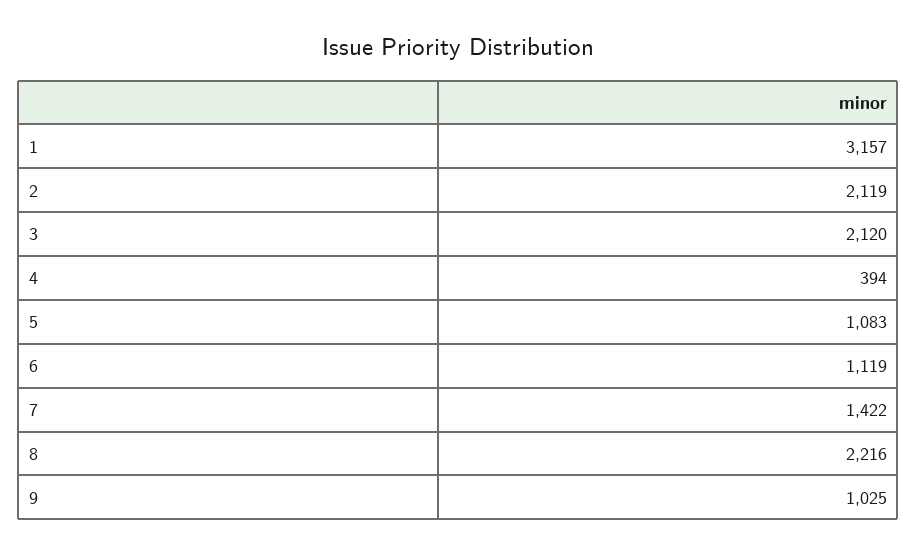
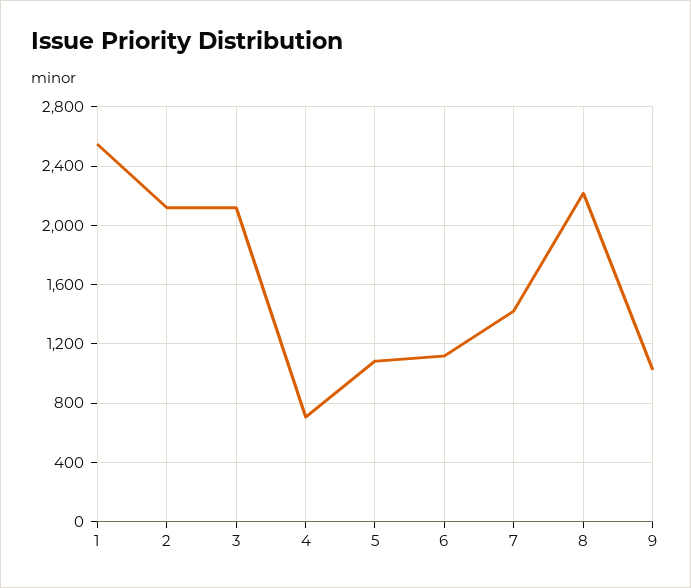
  {
-   "1": 3157,
+   "1": 2550,
    "2": 2119,
    "3": 2120,
-   "4": 394,
+   "4": 700,
    "5": 1083,
    "6": 1119,
    "7": 1422,
    "8": 2216,
    "9": 1025
  }

